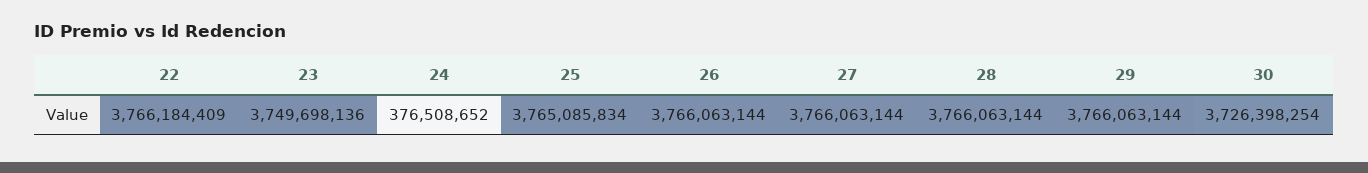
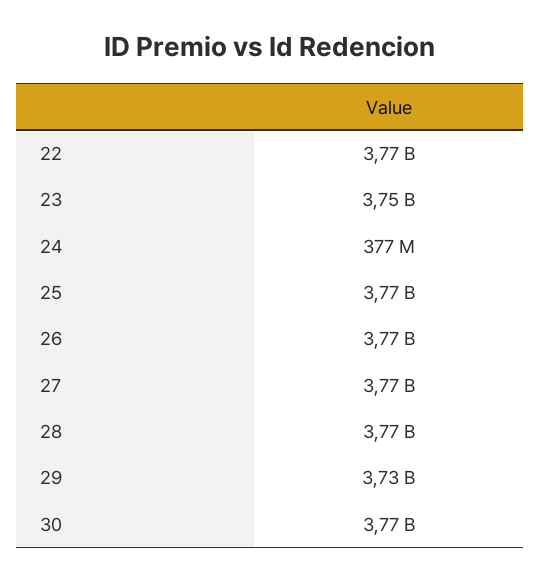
  {
    "22": 3766184409,
    "23": 3749698136,
    "24": 376508652,
    "25": 3765085834,
    "26": 3766063144,
    "27": 3766063144,
    "28": 3766063144,
-   "29": 3766063144,
+   "29": 3730000000,
-   "30": 3726398254
+   "30": 3770000000
  }

